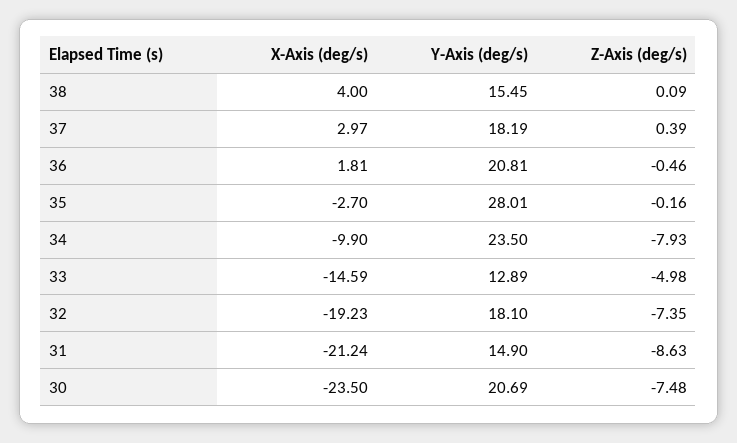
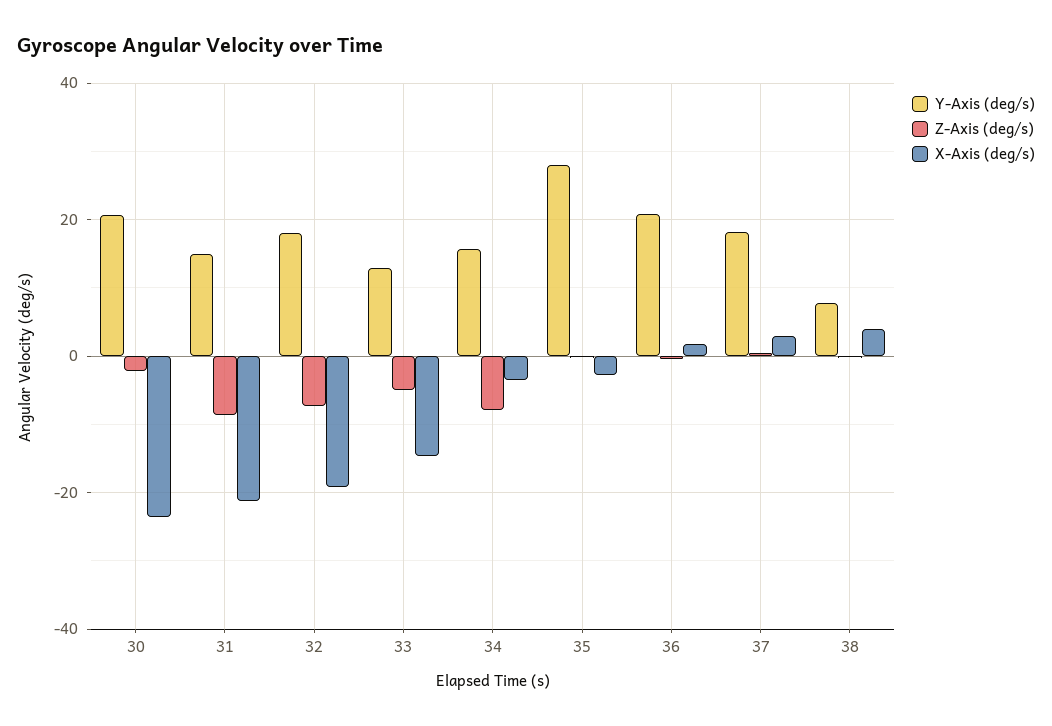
  {
    "X-Axis (deg/s)": {
      "38": 4,
      "37": 2.97,
      "36": 1.81,
      "35": -2.7,
-     "34": -9.9,
+     "34": -4,
      "33": -14.59,
      "32": -19.23,
      "31": -21.24,
      "30": -23.5
    },
    "Y-Axis (deg/s)": {
-     "38": 15.45,
+     "38": 8,
      "37": 18.19,
      "36": 20.81,
      "35": 28.01,
-     "34": 23.5,
+     "34": 16,
      "33": 12.89,
      "32": 18.1,
      "31": 14.9,
      "30": 20.69
    },
    "Z-Axis (deg/s)": {
      "38": 0.09,
      "37": 0.39,
      "36": -0.46,
      "35": -0.16,
      "34": -7.93,
      "33": -4.98,
      "32": -7.35,
      "31": -8.63,
-     "30": -7.48
+     "30": -2
    }
  }

